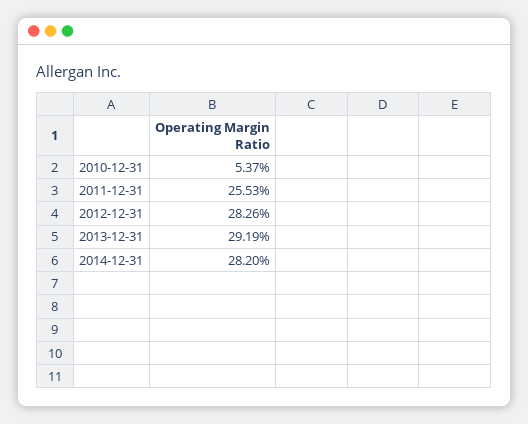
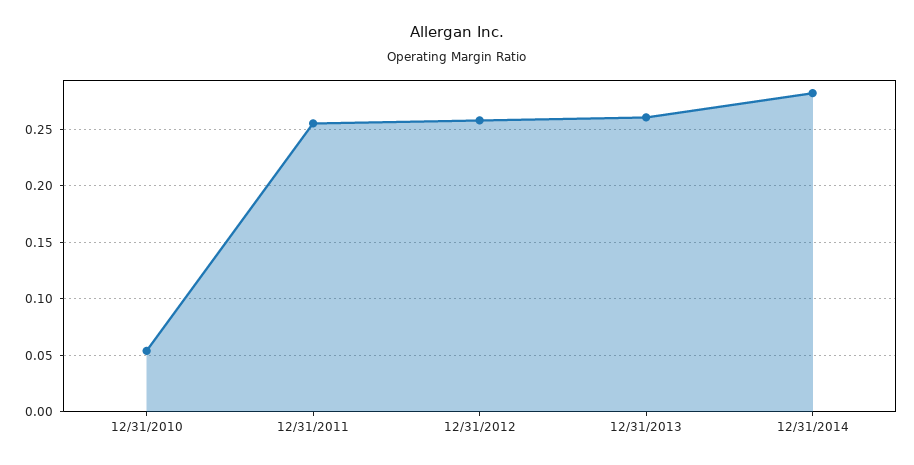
  {
    "2010-12-31": 0.0537,
    "2011-12-31": 0.2553,
-   "2012-12-31": 0.2826,
+   "2012-12-31": 0.26,
-   "2013-12-31": 0.2919,
+   "2013-12-31": 0.26,
    "2014-12-31": 0.282
  }

